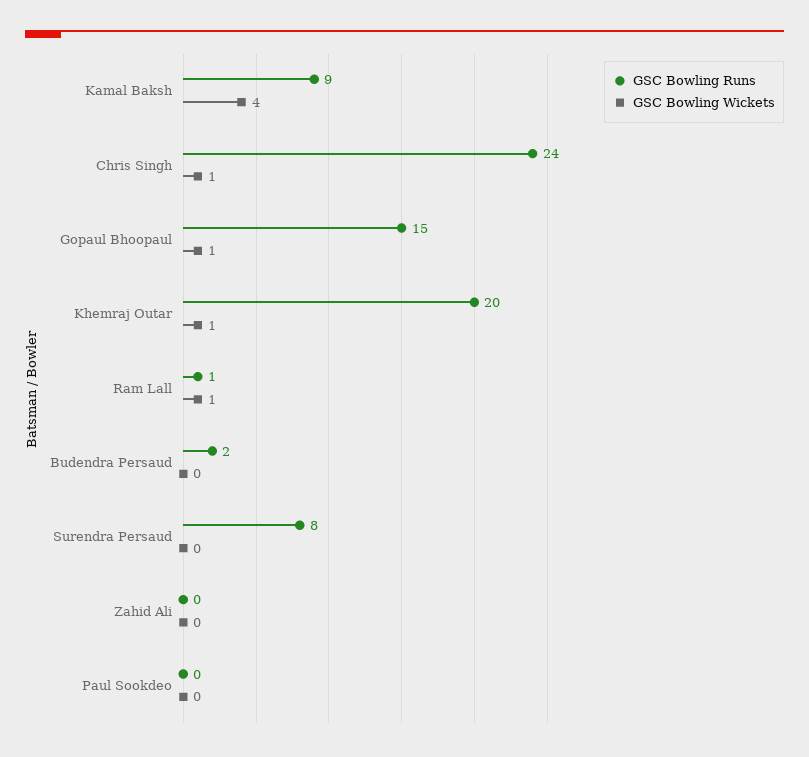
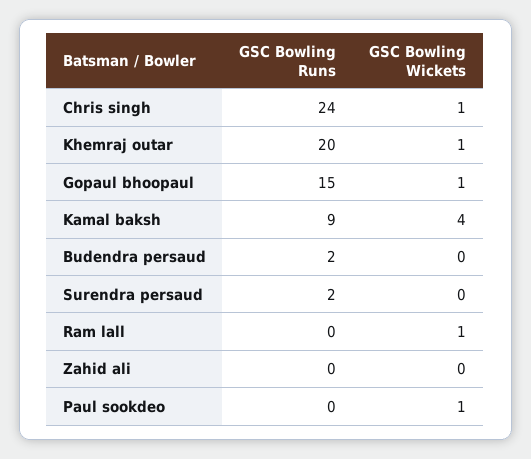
  {
    "GSC Bowling Runs": {
      "Kamal Baksh": 9,
      "Chris Singh": 24,
      "Gopaul Bhoopaul": 15,
      "Khemraj Outar": 20,
-     "Ram Lall": 1,
+     "Ram Lall": 0,
      "Budendra Persaud": 2,
-     "Surendra Persaud": 8,
+     "Surendra Persaud": 2,
      "Zahid Ali": 0,
      "Paul Sookdeo": 0
    },
    "GSC Bowling Wickets": {
      "Kamal Baksh": 4,
      "Chris Singh": 1,
      "Gopaul Bhoopaul": 1,
      "Khemraj Outar": 1,
      "Ram Lall": 1,
      "Budendra Persaud": 0,
      "Surendra Persaud": 0,
      "Zahid Ali": 0,
-     "Paul Sookdeo": 0
+     "Paul Sookdeo": 1
    }
  }

